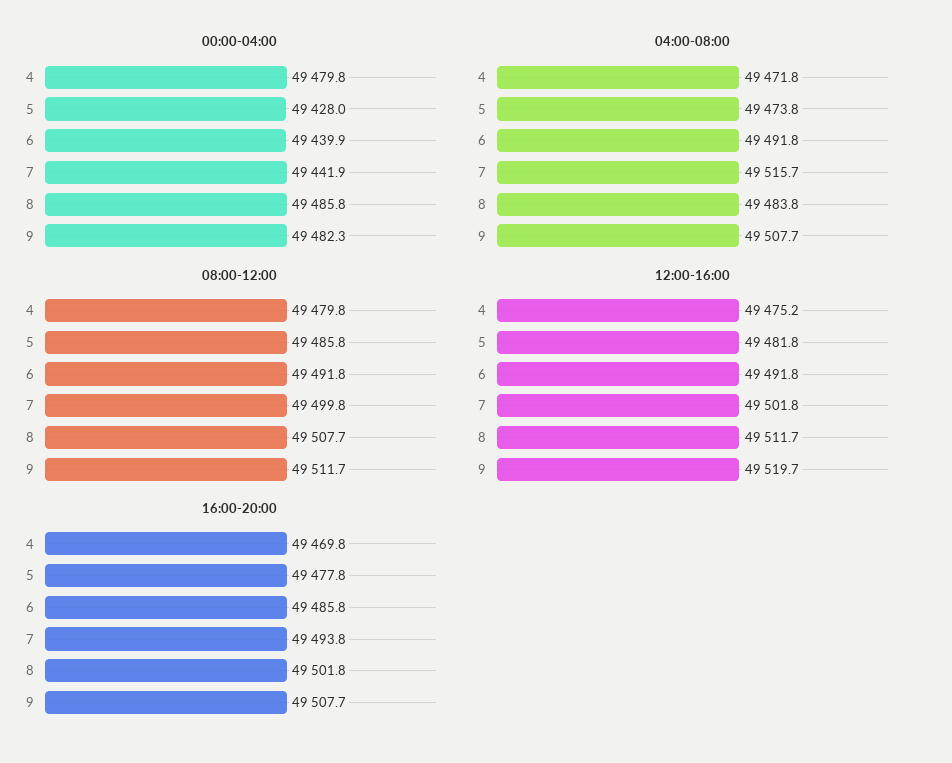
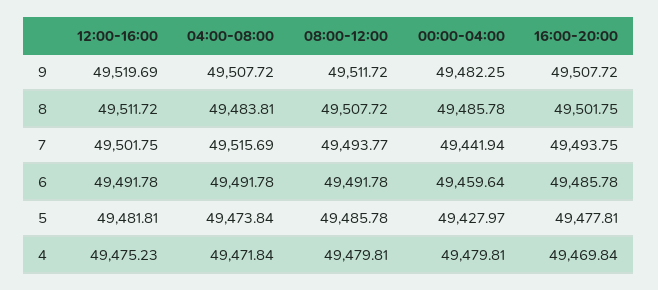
  {
    "00:00-04:00": {
      "4": 49479.81,
      "5": 49427.97,
-     "6": 49439.9,
+     "6": 49459.64,
      "7": 49441.94,
      "8": 49485.78,
      "9": 49482.25
    },
    "04:00-08:00": {
      "4": 49471.84,
      "5": 49473.84,
      "6": 49491.78,
      "7": 49515.69,
      "8": 49483.81,
      "9": 49507.72
    },
    "08:00-12:00": {
      "4": 49479.81,
      "5": 49485.78,
      "6": 49491.78,
-     "7": 49499.8,
+     "7": 49493.77,
      "8": 49507.72,
      "9": 49511.72
    },
    "12:00-16:00": {
      "4": 49475.23,
      "5": 49481.81,
      "6": 49491.78,
      "7": 49501.75,
      "8": 49511.72,
      "9": 49519.69
    },
    "16:00-20:00": {
      "4": 49469.84,
      "5": 49477.81,
      "6": 49485.78,
      "7": 49493.75,
      "8": 49501.75,
      "9": 49507.72
    }
  }

